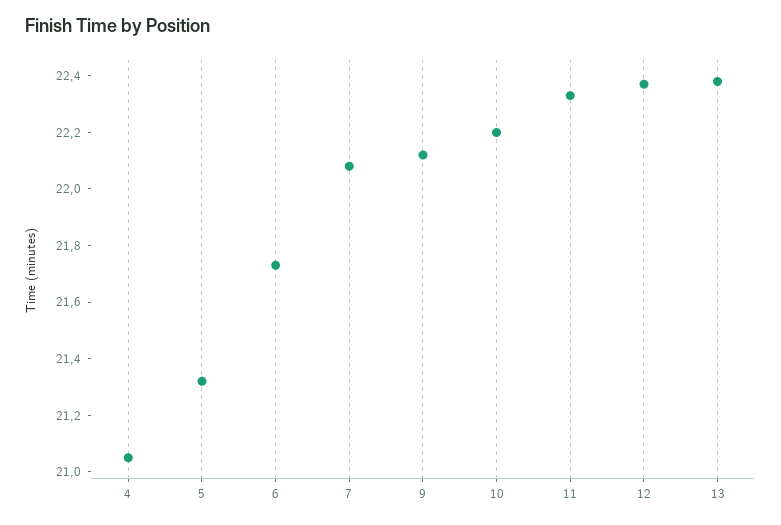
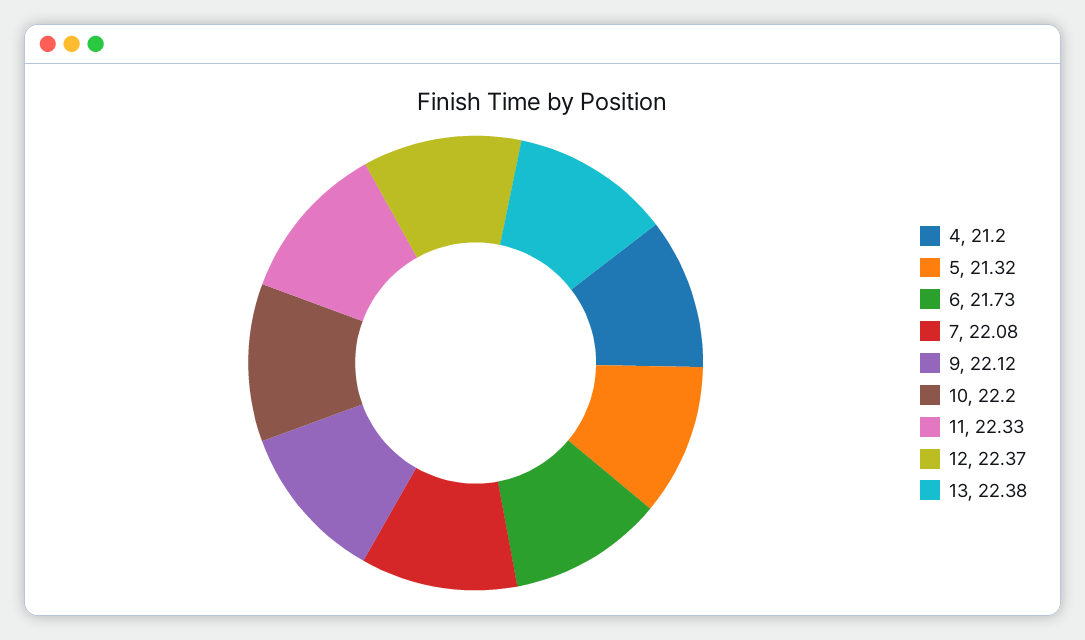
  {
-   "4": 21.05,
+   "4": 21.2,
    "5": 21.32,
    "6": 21.73,
    "7": 22.08,
    "9": 22.12,
    "10": 22.2,
    "11": 22.33,
    "12": 22.37,
    "13": 22.38
  }

